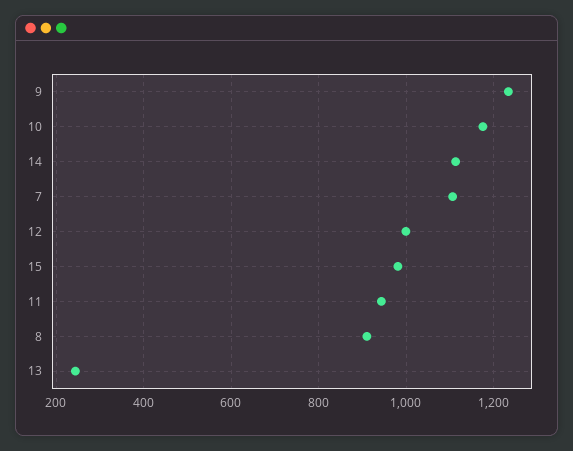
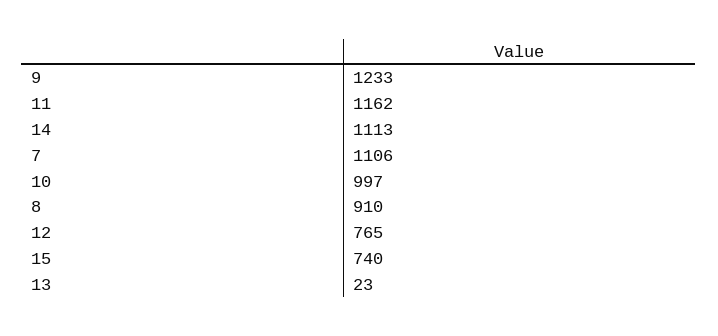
  {
    "9": 1233,
-   "10": 1180,
+   "10": 997,
    "14": 1113,
    "7": 1106,
-   "12": 1000,
+   "12": 765,
-   "15": 980,
+   "15": 740,
-   "11": 940,
+   "11": 1162,
    "8": 910,
-   "13": 240
+   "13": 23
  }

